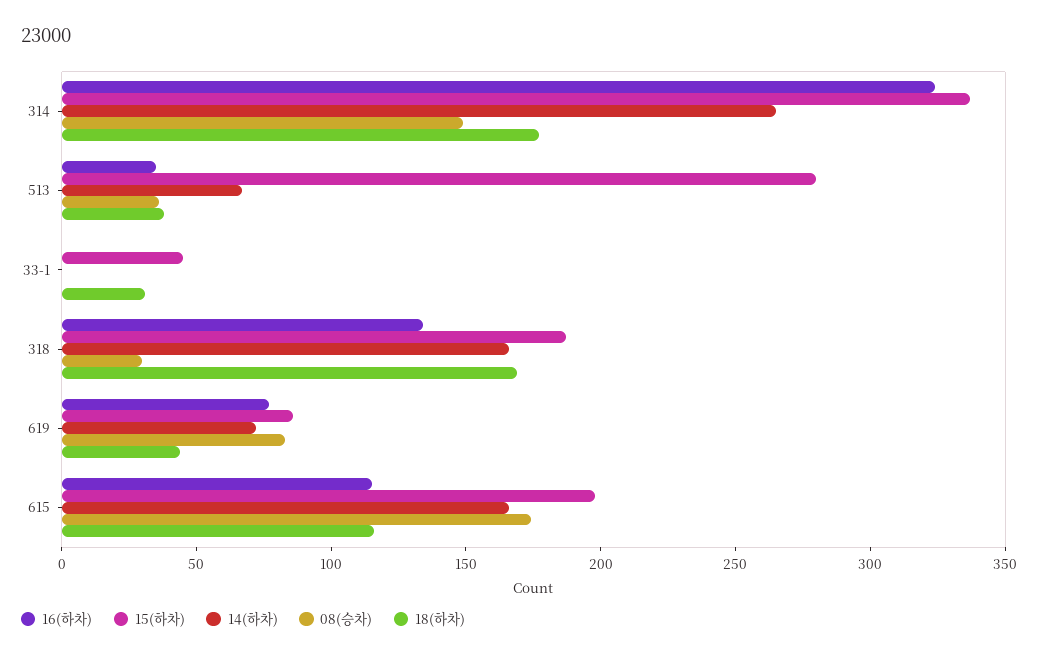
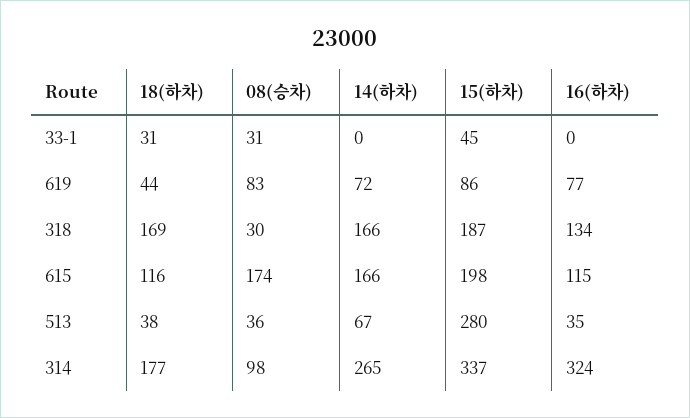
  {
    "16(하차)": {
      "314": 324,
      "513": 35,
      "33-1": 0,
      "318": 134,
      "619": 77,
      "615": 115
    },
    "15(하차)": {
      "314": 337,
      "513": 280,
      "33-1": 45,
      "318": 187,
      "619": 86,
      "615": 198
    },
    "14(하차)": {
      "314": 265,
      "513": 67,
      "33-1": 0,
      "318": 166,
      "619": 72,
      "615": 166
    },
    "08(승차)": {
-     "314": 150,
+     "314": 98,
      "513": 36,
-     "33-1": 0,
+     "33-1": 31,
      "318": 30,
      "619": 83,
      "615": 174
    },
    "18(하차)": {
      "314": 177,
      "513": 38,
      "33-1": 31,
      "318": 169,
      "619": 44,
      "615": 116
    }
  }

